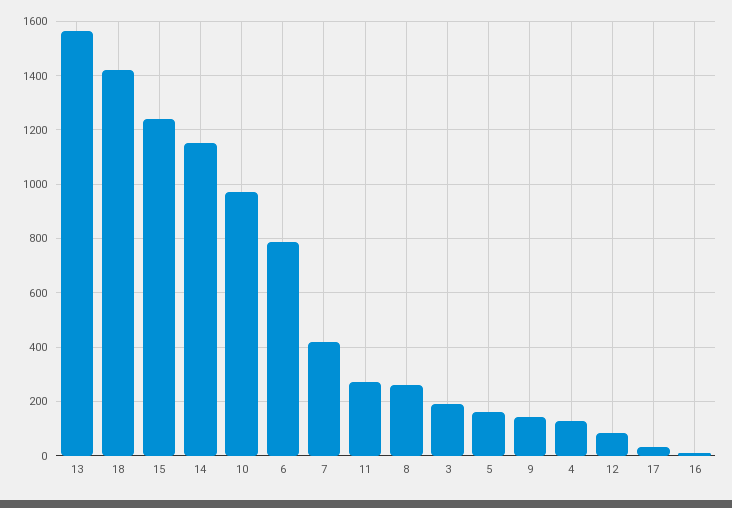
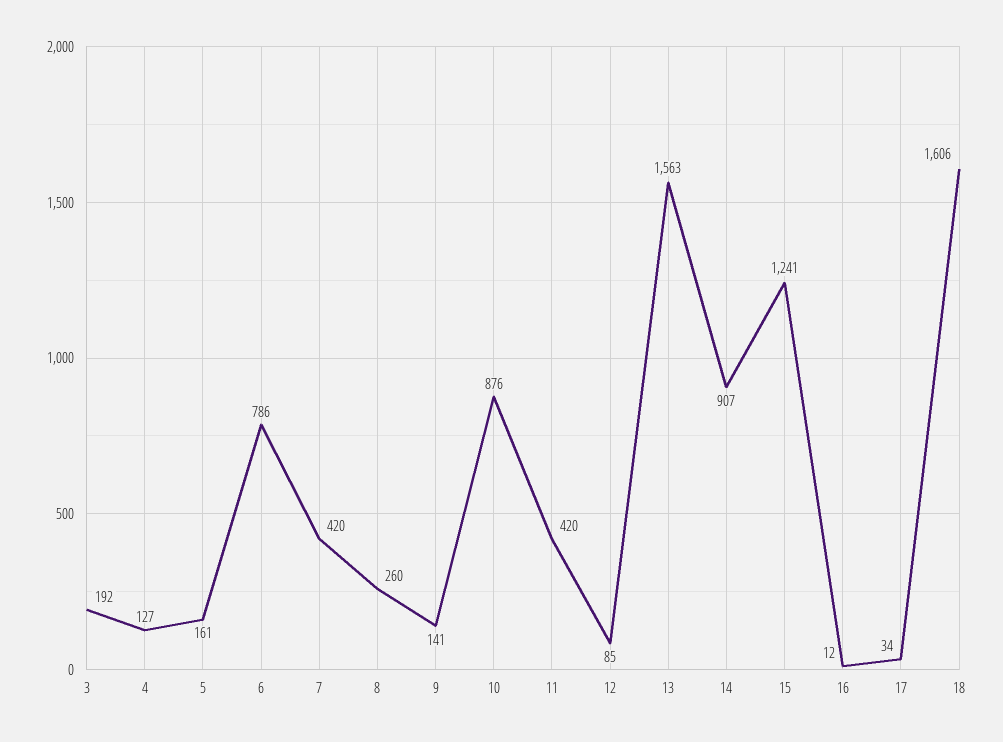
  {
    "13": 1563,
-   "18": 1425,
+   "18": 1606,
    "15": 1241,
-   "14": 1150,
+   "14": 907,
-   "10": 975,
+   "10": 876,
    "6": 786,
    "7": 420,
-   "11": 275,
+   "11": 420,
    "8": 260,
    "3": 192,
    "5": 161,
    "9": 141,
    "4": 127,
    "12": 85,
    "17": 34,
    "16": 12
  }

